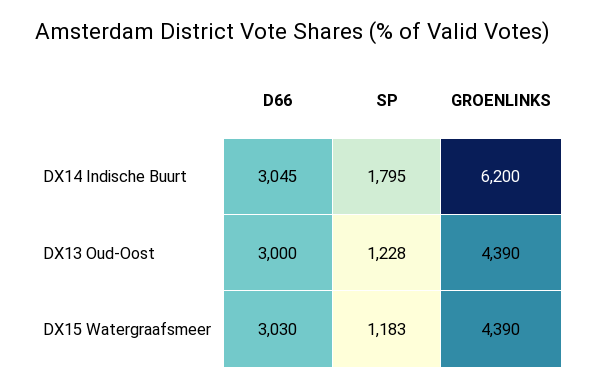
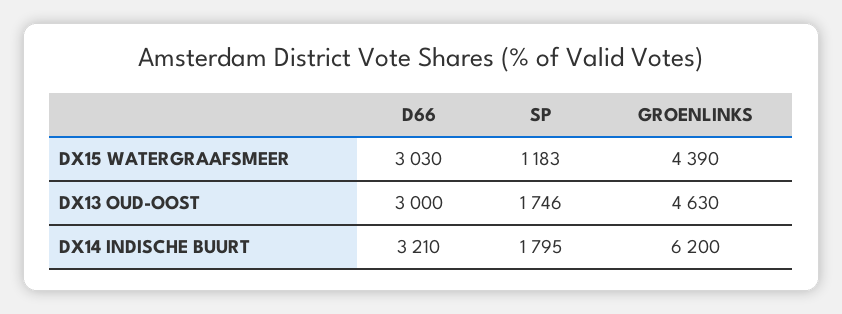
  {
    "D66": {
-     "DX14 Indische Buurt": 3045,
+     "DX14 Indische Buurt": 3210,
      "DX13 Oud-Oost": 3000,
      "DX15 Watergraafsmeer": 3030
    },
    "SP": {
      "DX14 Indische Buurt": 1795,
-     "DX13 Oud-Oost": 1228,
+     "DX13 Oud-Oost": 1746,
      "DX15 Watergraafsmeer": 1183
    },
    "GROENLINKS": {
      "DX14 Indische Buurt": 6200,
-     "DX13 Oud-Oost": 4390,
+     "DX13 Oud-Oost": 4630,
      "DX15 Watergraafsmeer": 4390
    }
  }

